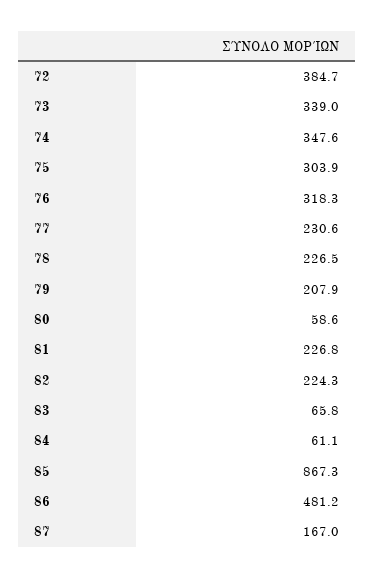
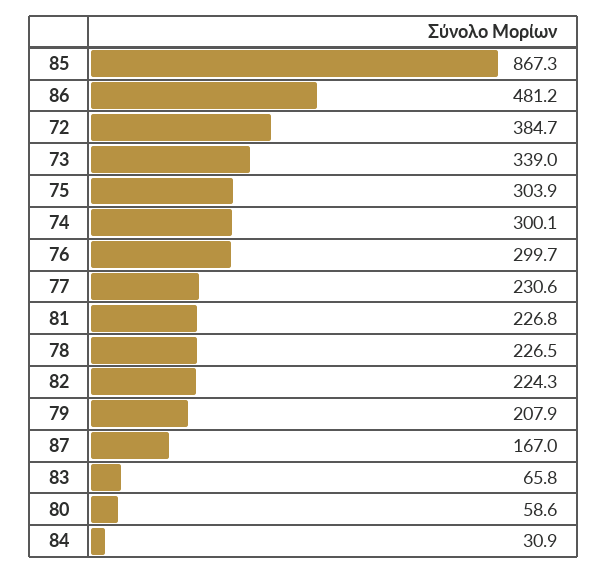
  {
    "72": 384.7,
    "73": 339,
-   "74": 347.6,
+   "74": 300.1,
    "75": 303.9,
-   "76": 318.3,
+   "76": 299.7,
    "77": 230.6,
    "78": 226.5,
    "79": 207.9,
    "80": 58.6,
    "81": 226.8,
    "82": 224.3,
    "83": 65.8,
-   "84": 61.1,
+   "84": 30.9,
    "85": 867.3,
    "86": 481.2,
    "87": 167
  }

